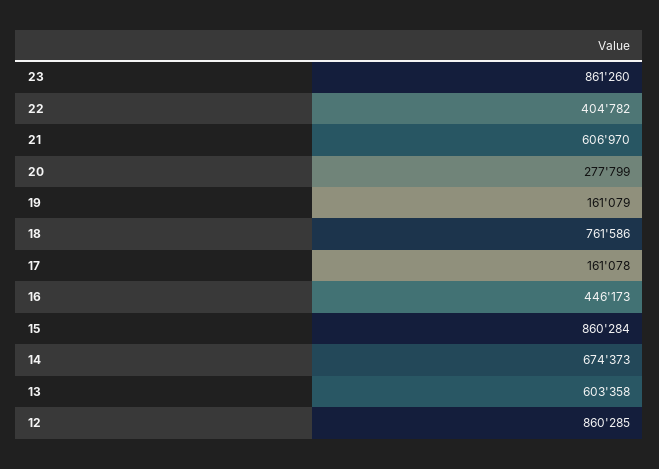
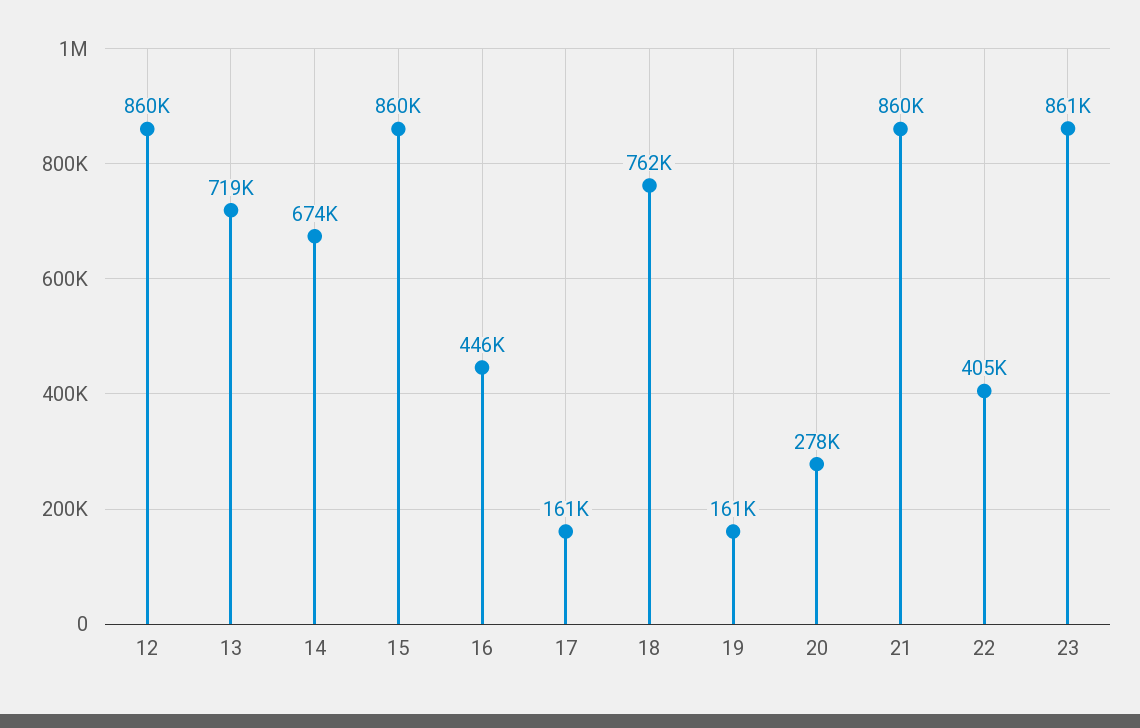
  {
    "23": 861260,
    "22": 404782,
-   "21": 606970,
+   "21": 860000,
    "20": 277799,
    "19": 161079,
    "18": 761586,
    "17": 161078,
    "16": 446173,
    "15": 860284,
    "14": 674373,
-   "13": 603358,
+   "13": 719000,
    "12": 860285
  }

